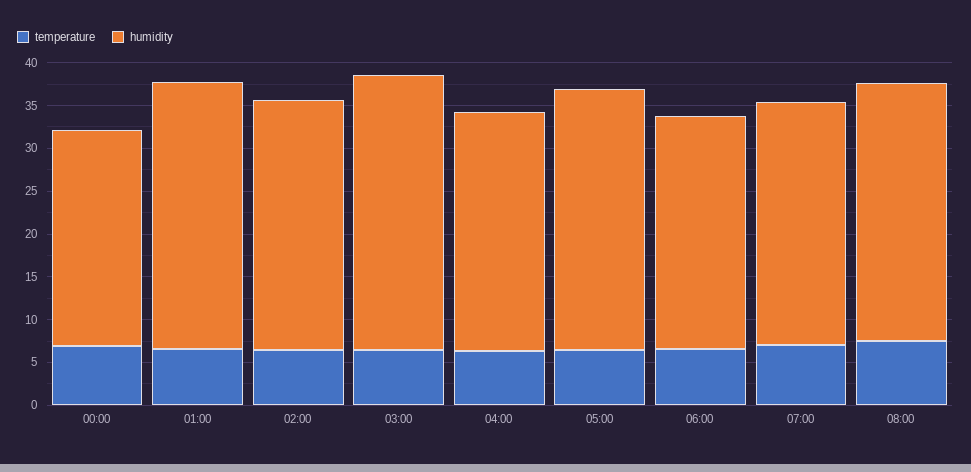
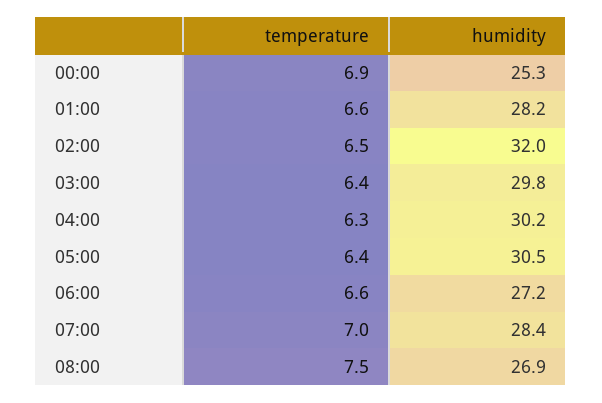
  {
    "temperature": {
      "00:00": 6.9,
      "01:00": 6.6,
      "02:00": 6.5,
      "03:00": 6.4,
      "04:00": 6.3,
      "05:00": 6.4,
      "06:00": 6.6,
      "07:00": 7,
      "08:00": 7.5
    },
    "humidity": {
      "00:00": 25.3,
-     "01:00": 31,
+     "01:00": 28.2,
-     "02:00": 29,
+     "02:00": 32,
-     "03:00": 32,
+     "03:00": 29.8,
-     "04:00": 28,
+     "04:00": 30.2,
      "05:00": 30.5,
      "06:00": 27.2,
      "07:00": 28.4,
-     "08:00": 30
+     "08:00": 26.9
    }
  }

